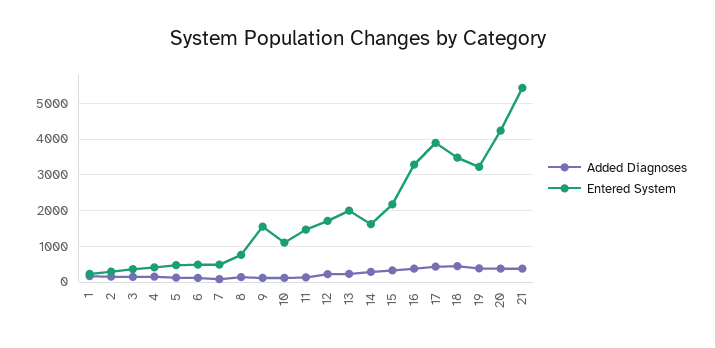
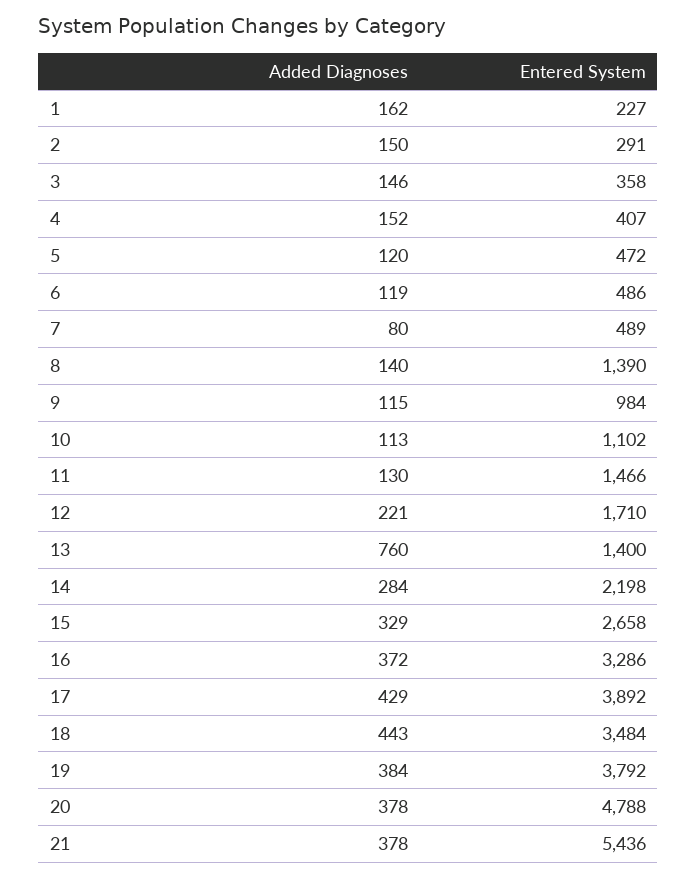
  {
    "Added Diagnoses": {
      "1": 162,
      "2": 150,
      "3": 146,
      "4": 152,
      "5": 120,
      "6": 119,
      "7": 80,
      "8": 140,
      "9": 115,
      "10": 113,
      "11": 130,
      "12": 221,
-     "13": 200,
+     "13": 760,
      "14": 284,
      "15": 329,
      "16": 372,
      "17": 429,
      "18": 443,
      "19": 384,
      "20": 378,
      "21": 378
    },
    "Entered System": {
      "1": 227,
      "2": 291,
      "3": 358,
      "4": 407,
      "5": 472,
      "6": 486,
      "7": 489,
-     "8": 800,
+     "8": 1390,
-     "9": 1600,
+     "9": 984,
      "10": 1102,
      "11": 1466,
      "12": 1710,
-     "13": 2000,
+     "13": 1400,
-     "14": 1600,
+     "14": 2198,
-     "15": 2200,
+     "15": 2658,
      "16": 3286,
      "17": 3892,
      "18": 3484,
-     "19": 3200,
+     "19": 3792,
-     "20": 4200,
+     "20": 4788,
      "21": 5436
    }
  }

